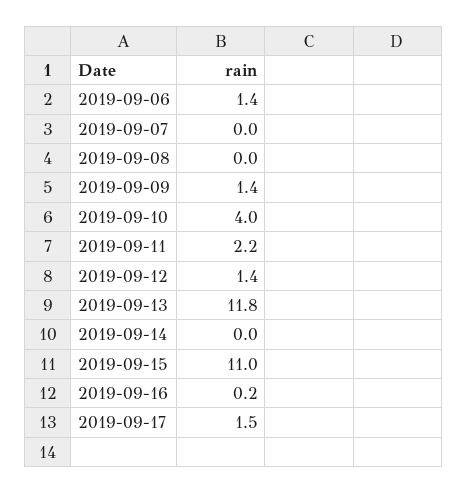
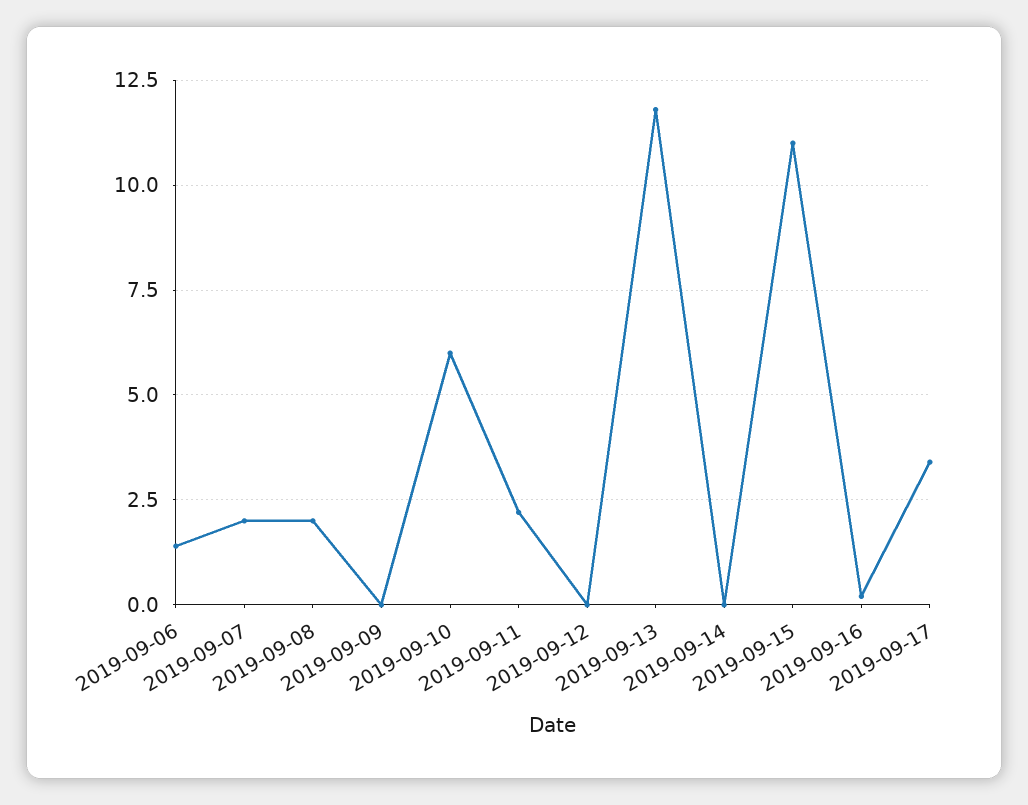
  {
    "2019-09-06": 1.4,
-   "2019-09-07": 0,
+   "2019-09-07": 2,
-   "2019-09-08": 0,
+   "2019-09-08": 2,
-   "2019-09-09": 1.4,
+   "2019-09-09": 0,
-   "2019-09-10": 4,
+   "2019-09-10": 6,
    "2019-09-11": 2.2,
-   "2019-09-12": 1.4,
+   "2019-09-12": 0,
    "2019-09-13": 11.8,
    "2019-09-14": 0,
    "2019-09-15": 11,
    "2019-09-16": 0.2,
-   "2019-09-17": 1.5
+   "2019-09-17": 3.5
  }

